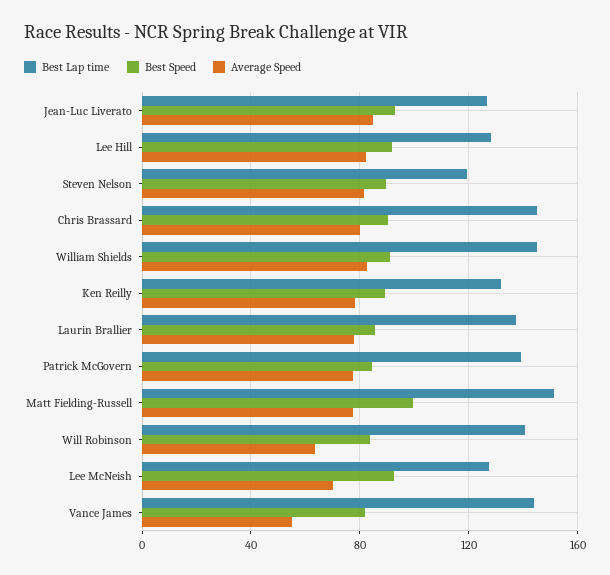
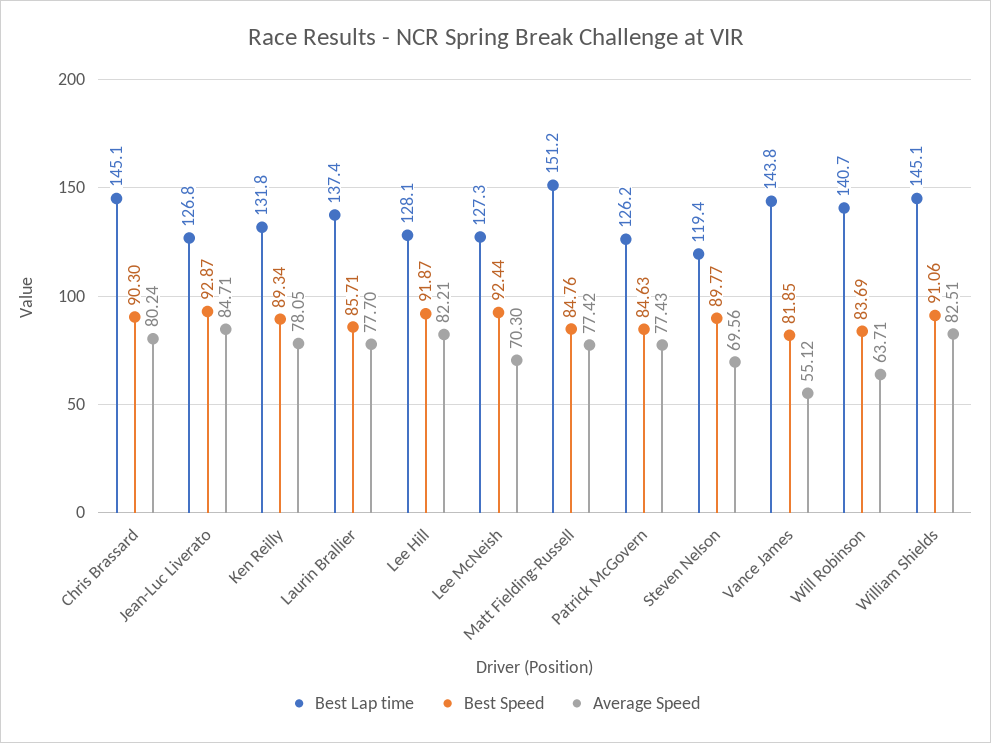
  {
    "Best Lap time": {
      "Jean-Luc Liverato": 126.8,
      "Lee Hill": 128.1,
      "Steven Nelson": 119.4,
      "Chris Brassard": 145.1,
      "William Shields": 145.1,
      "Ken Reilly": 131.8,
      "Laurin Brallier": 137.4,
-     "Patrick McGovern": 140,
+     "Patrick McGovern": 126.2,
      "Matt Fielding-Russell": 151.2,
      "Will Robinson": 140.7,
      "Lee McNeish": 127.3,
      "Vance James": 143.8
    },
    "Best Speed": {
      "Jean-Luc Liverato": 92.87,
      "Lee Hill": 91.87,
      "Steven Nelson": 89.77,
      "Chris Brassard": 90.3,
      "William Shields": 91.06,
      "Ken Reilly": 89.34,
      "Laurin Brallier": 85.71,
      "Patrick McGovern": 84.63,
-     "Matt Fielding-Russell": 100,
+     "Matt Fielding-Russell": 84.76,
      "Will Robinson": 83.69,
      "Lee McNeish": 92.44,
      "Vance James": 81.85
    },
    "Average Speed": {
      "Jean-Luc Liverato": 84.71,
      "Lee Hill": 82.21,
-     "Steven Nelson": 80,
+     "Steven Nelson": 69.56,
      "Chris Brassard": 80.24,
      "William Shields": 82.51,
      "Ken Reilly": 78.05,
      "Laurin Brallier": 77.7,
      "Patrick McGovern": 77.43,
      "Matt Fielding-Russell": 77.42,
      "Will Robinson": 63.71,
      "Lee McNeish": 70.3,
      "Vance James": 55.12
    }
  }

